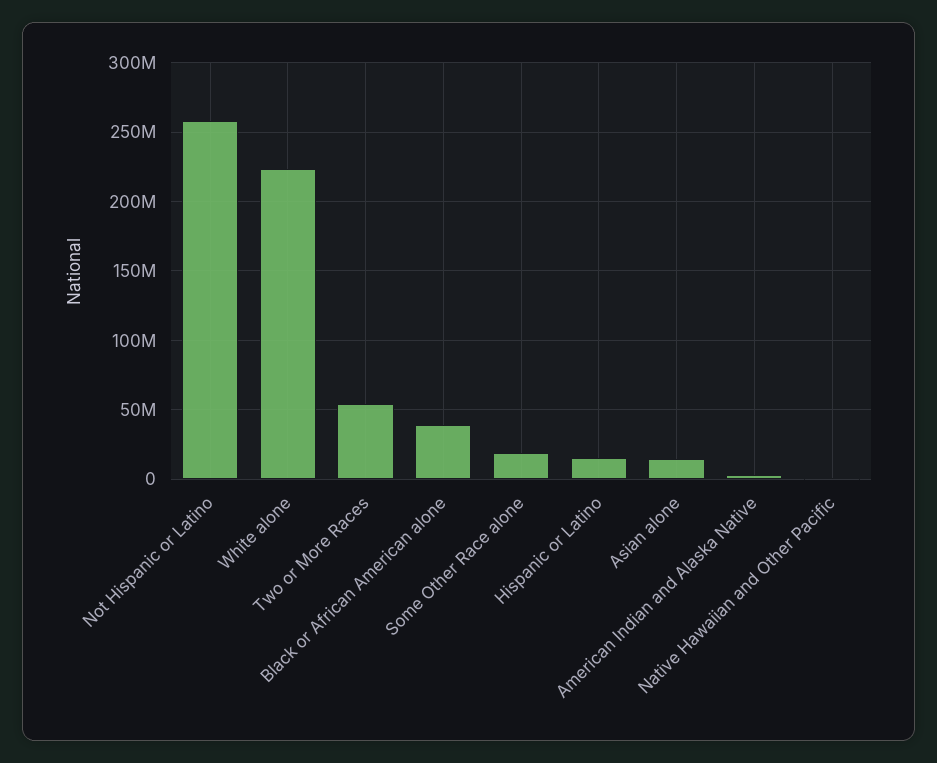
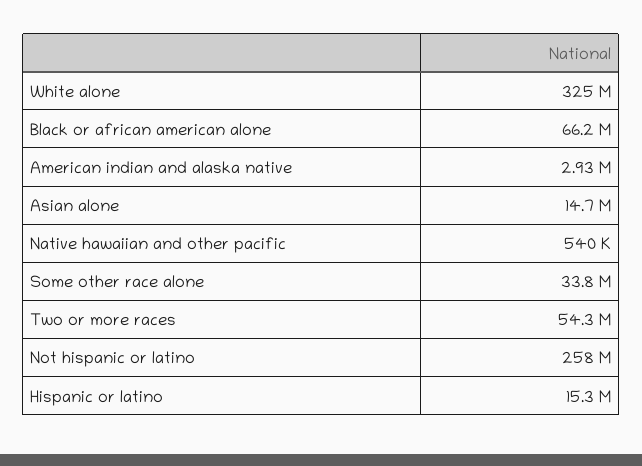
  {
    "Not Hispanic or Latino": 258000000,
-   "White alone": 225000000,
+   "White alone": 325000000,
    "Two or More Races": 54300000,
-   "Black or African American alone": 40000000,
+   "Black or African American alone": 66200000,
-   "Some Other Race alone": 20000000,
+   "Some Other Race alone": 33800000,
    "Hispanic or Latino": 15300000,
    "Asian alone": 14700000,
    "American Indian and Alaska Native": 2930000,
    "Native Hawaiian and Other Pacific": 540000
  }

